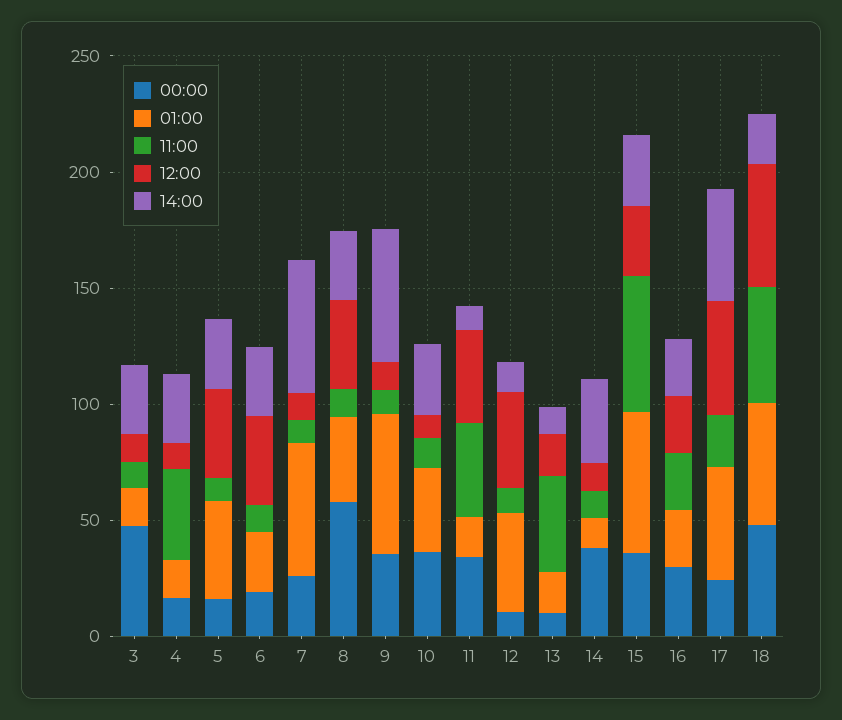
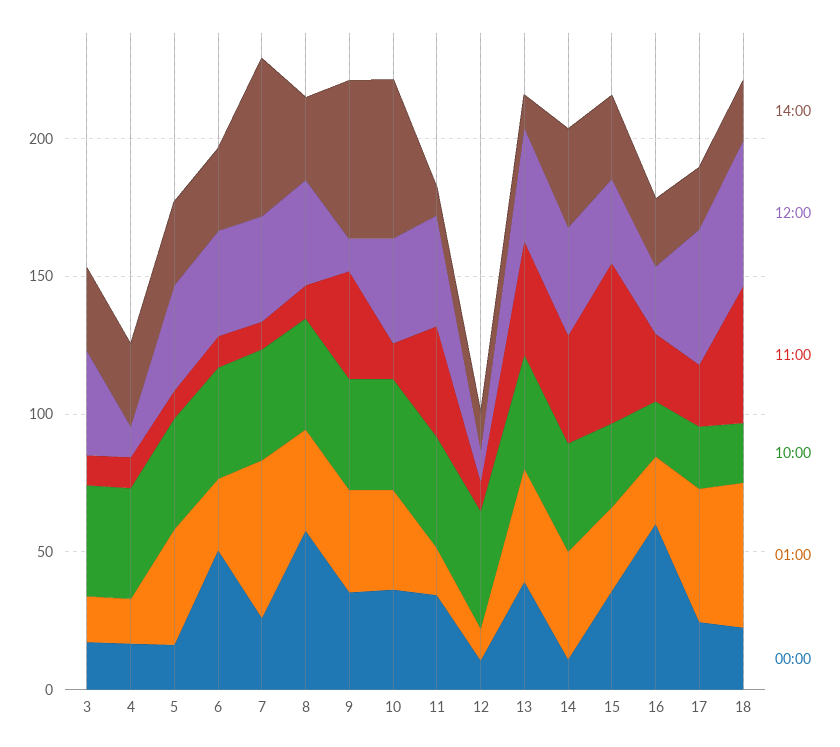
  {
    "00:00": {
-     "3": 50,
+     "3": 20,
      "4": 20,
      "5": 20,
-     "6": 20,
+     "6": 50,
      "7": 30,
      "8": 60,
      "9": 40,
      "10": 40,
      "11": 30,
      "12": 10,
-     "13": 10,
+     "13": 40,
-     "14": 40,
+     "14": 10,
      "15": 40,
-     "16": 30,
+     "16": 60,
      "17": 20,
-     "18": 50
+     "18": 20
    },
    "01:00": {
      "3": 20,
      "4": 20,
      "5": 40,
      "6": 30,
      "7": 60,
      "8": 40,
-     "9": 60,
+     "9": 40,
      "10": 40,
      "11": 20,
-     "12": 40,
+     "12": 10,
-     "13": 20,
+     "13": 40,
-     "14": 10,
+     "14": 40,
-     "15": 60,
+     "15": 30,
      "16": 20,
      "17": 50,
      "18": 50
    },
    "11:00": {
      "3": 10,
-     "4": 40,
+     "4": 10,
      "5": 10,
      "6": 10,
      "7": 10,
      "8": 10,
-     "9": 10,
+     "9": 40,
      "10": 10,
      "11": 40,
      "12": 10,
      "13": 40,
-     "14": 10,
+     "14": 40,
      "15": 60,
      "16": 20,
      "17": 20,
      "18": 50
    },
    "12:00": {
-     "3": 10,
+     "3": 40,
      "4": 10,
      "5": 40,
      "6": 40,
-     "7": 10,
+     "7": 40,
      "8": 40,
      "9": 10,
-     "10": 10,
+     "10": 40,
      "11": 40,
-     "12": 40,
+     "12": 10,
-     "13": 20,
+     "13": 40,
-     "14": 10,
+     "14": 40,
      "15": 30,
      "16": 20,
      "17": 50,
      "18": 50
    },
    "14:00": {
      "3": 30,
      "4": 30,
      "5": 30,
      "6": 30,
      "7": 60,
      "8": 30,
      "9": 60,
-     "10": 30,
+     "10": 60,
      "11": 10,
      "12": 10,
      "13": 10,
      "14": 40,
      "15": 30,
      "16": 20,
-     "17": 50,
+     "17": 20,
      "18": 20
-   }
+   },
+   "10:00": {
+     "3": 40,
+     "4": 40,
+     "5": 40,
+     "6": 40,
+     "7": 40,
+     "8": 40,
+     "9": 40,
+     "10": 40,
+     "11": 40,
+     "12": 40,
+     "13": 40,
+     "14": 40,
+     "15": 30,
+     "16": 20,
+     "17": 20,
+     "18": 20
+   }
  }

